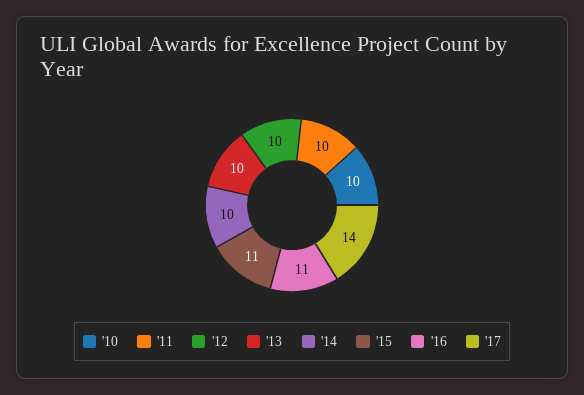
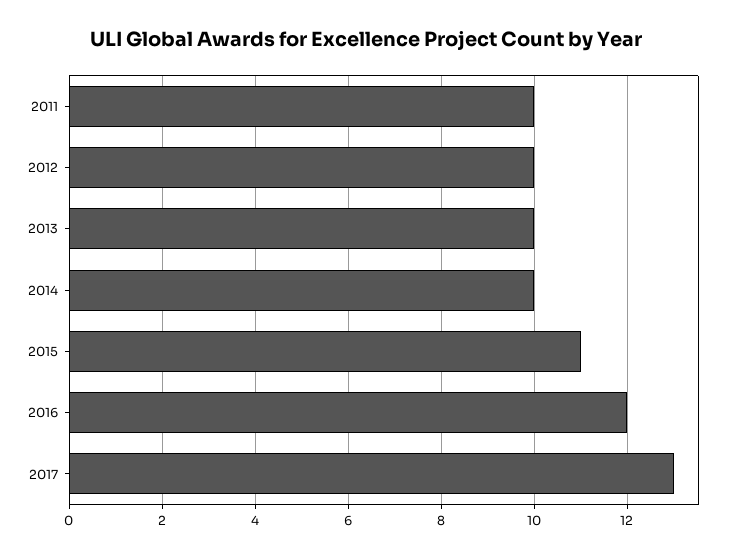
  {
-   "'10": 10,
    "'11": 10,
    "'12": 10,
    "'13": 10,
    "'14": 10,
    "'15": 11,
-   "'16": 11,
+   "'16": 12,
-   "'17": 14
+   "'17": 13
  }

